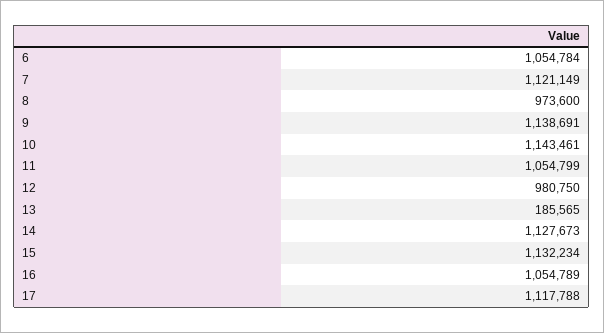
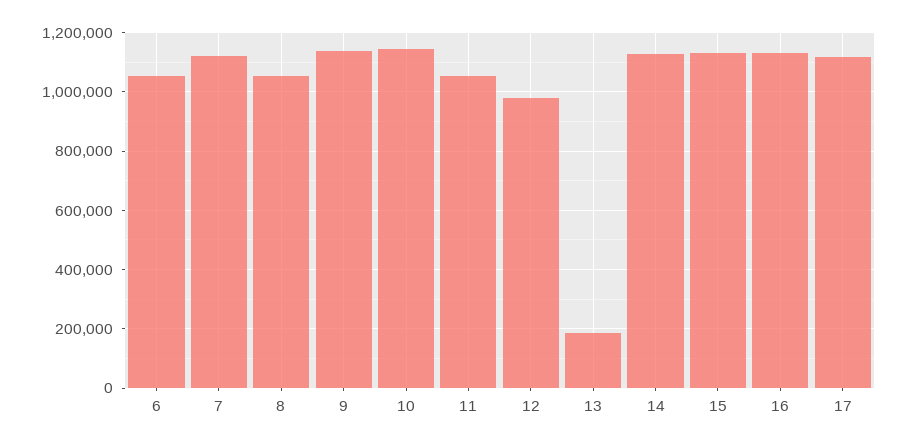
  {
    "6": 1054784,
    "7": 1121149,
-   "8": 973600,
+   "8": 1050000,
    "9": 1138691,
    "10": 1143461,
    "11": 1054799,
    "12": 980750,
    "13": 185565,
    "14": 1127673,
    "15": 1132234,
-   "16": 1054789,
+   "16": 1125000,
    "17": 1117788
  }

